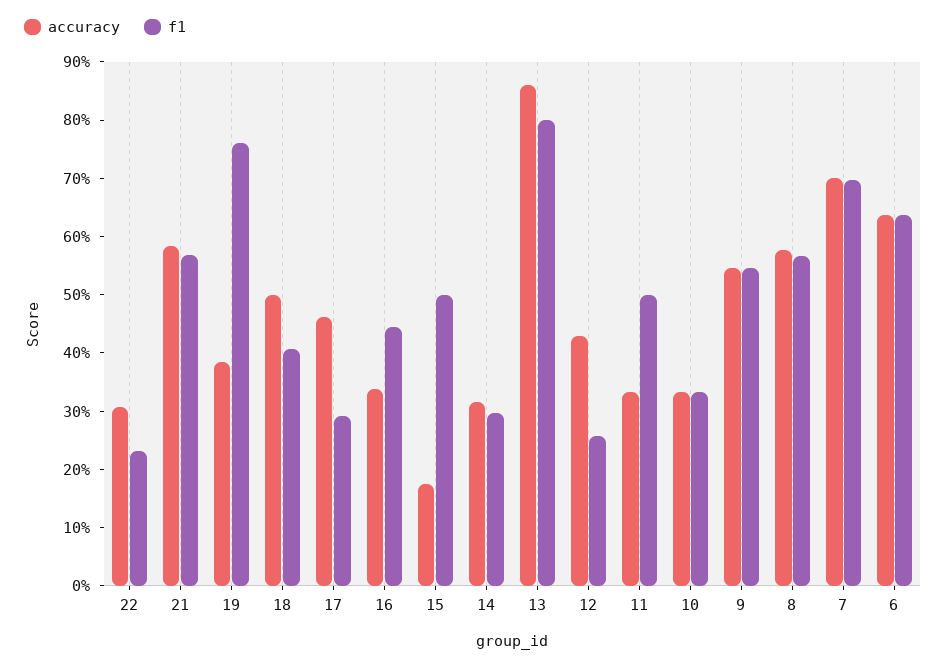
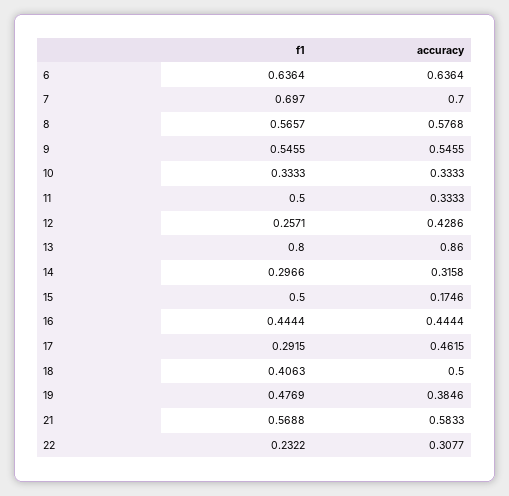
  {
    "accuracy": {
      "22": 0.3077,
      "21": 0.5833,
      "19": 0.3846,
      "18": 0.5,
      "17": 0.4615,
-     "16": 0.34,
+     "16": 0.4444,
      "15": 0.1746,
      "14": 0.3158,
      "13": 0.86,
      "12": 0.4286,
      "11": 0.3333,
      "10": 0.3333,
      "9": 0.5455,
      "8": 0.5768,
      "7": 0.7,
      "6": 0.6364
    },
    "f1": {
      "22": 0.2322,
      "21": 0.5688,
-     "19": 0.76,
+     "19": 0.4769,
      "18": 0.4063,
      "17": 0.2915,
      "16": 0.4444,
      "15": 0.5,
      "14": 0.2966,
      "13": 0.8,
      "12": 0.2571,
      "11": 0.5,
      "10": 0.3333,
      "9": 0.5455,
      "8": 0.5657,
      "7": 0.697,
      "6": 0.6364
    }
  }

